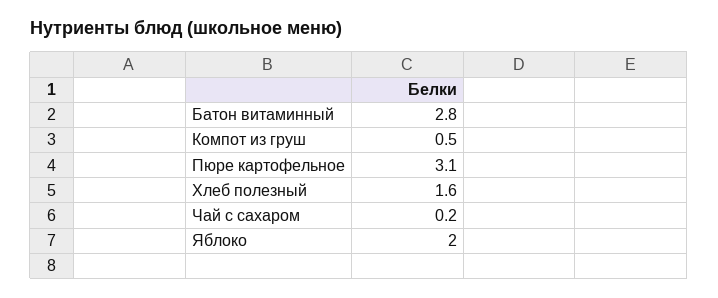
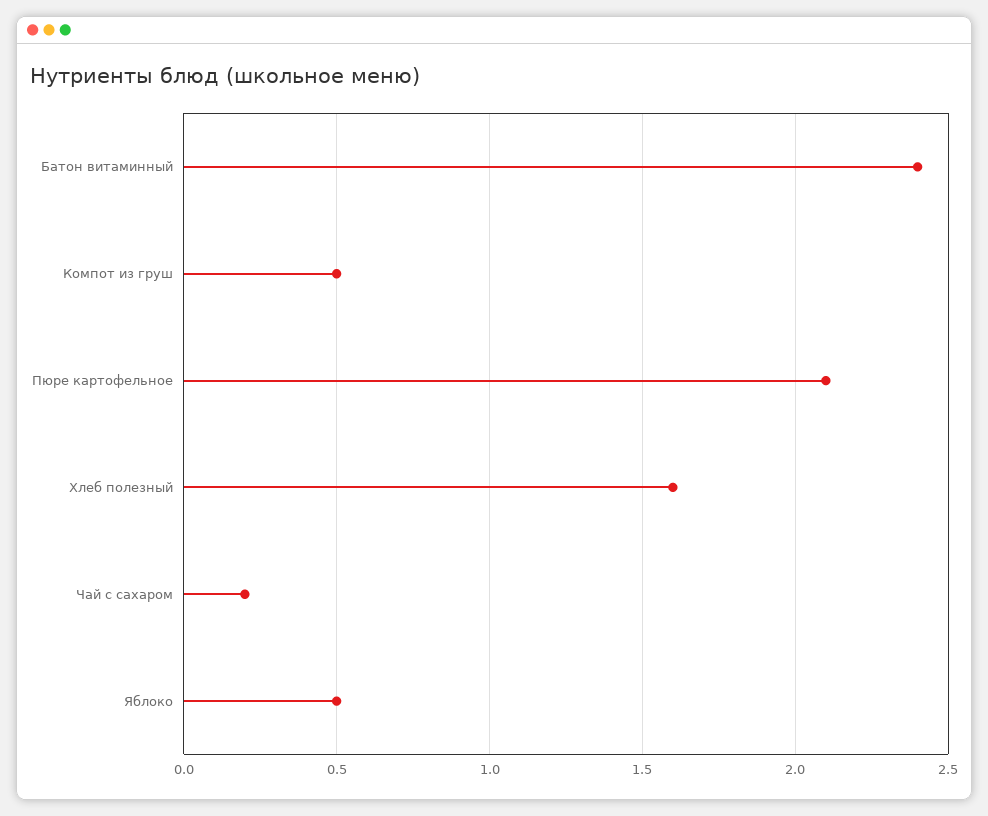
  {
-   "Батон витаминный": 2.8,
+   "Батон витаминный": 2.4,
    "Компот из груш": 0.5,
-   "Пюре картофельное": 3.1,
+   "Пюре картофельное": 2.1,
    "Хлеб полезный": 1.6,
    "Чай с сахаром": 0.2,
-   "Яблоко": 2
+   "Яблоко": 0.5
  }

